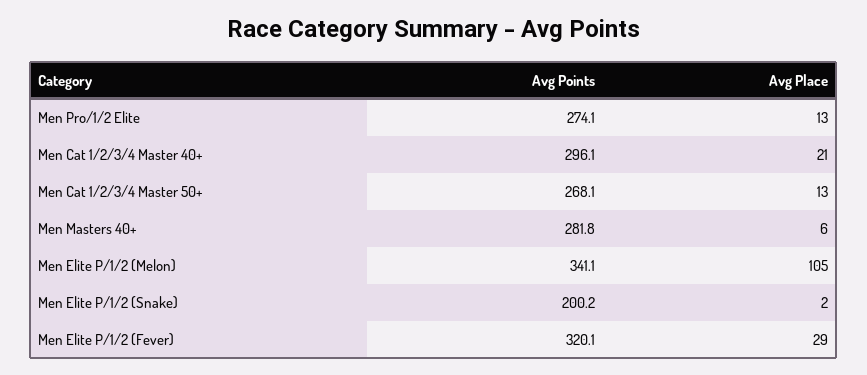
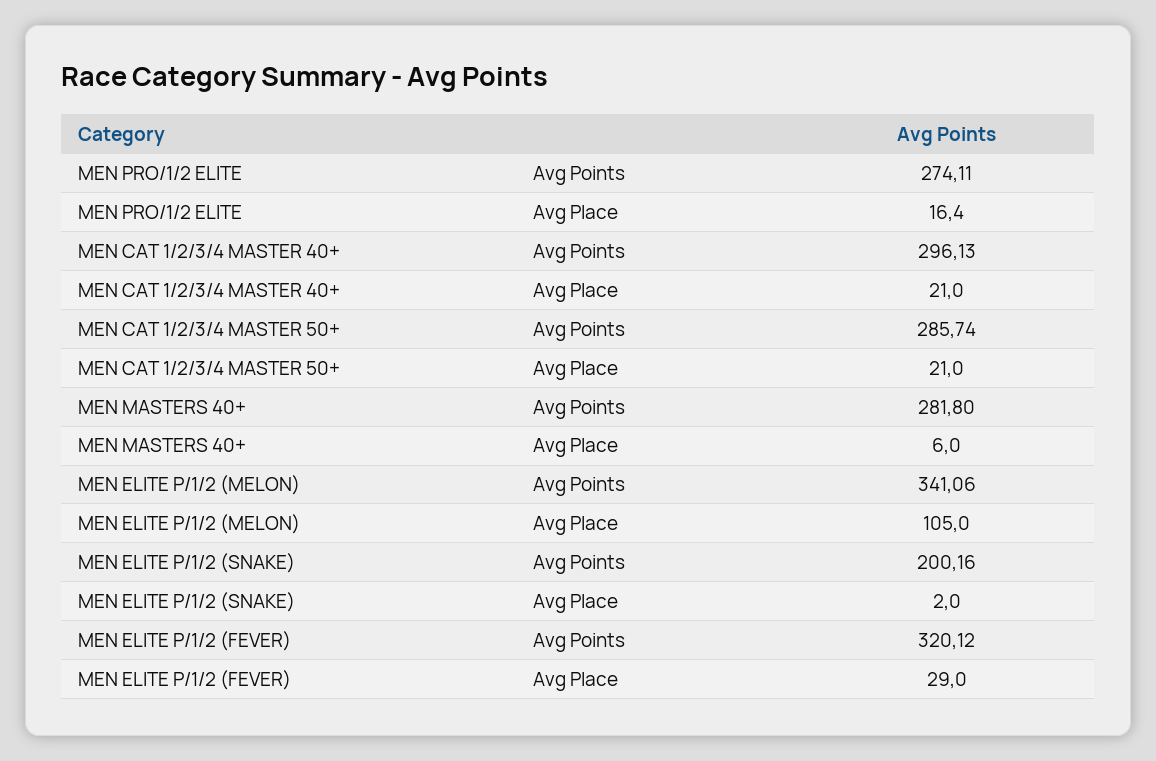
  {
    "Avg Points": {
      "Men Pro/1/2 Elite": 274.11,
      "Men Cat 1/2/3/4 Master 40+": 296.13,
-     "Men Cat 1/2/3/4 Master 50+": 268.1,
+     "Men Cat 1/2/3/4 Master 50+": 285.74,
      "Men Masters 40+": 281.8,
      "Men Elite P/1/2 (Melon)": 341.06,
      "Men Elite P/1/2 (Snake)": 200.16,
      "Men Elite P/1/2 (Fever)": 320.12
    },
    "Avg Place": {
-     "Men Pro/1/2 Elite": 13,
+     "Men Pro/1/2 Elite": 16.4,
      "Men Cat 1/2/3/4 Master 40+": 21,
-     "Men Cat 1/2/3/4 Master 50+": 13,
+     "Men Cat 1/2/3/4 Master 50+": 21,
      "Men Masters 40+": 6,
      "Men Elite P/1/2 (Melon)": 105,
      "Men Elite P/1/2 (Snake)": 2,
      "Men Elite P/1/2 (Fever)": 29
    }
  }

